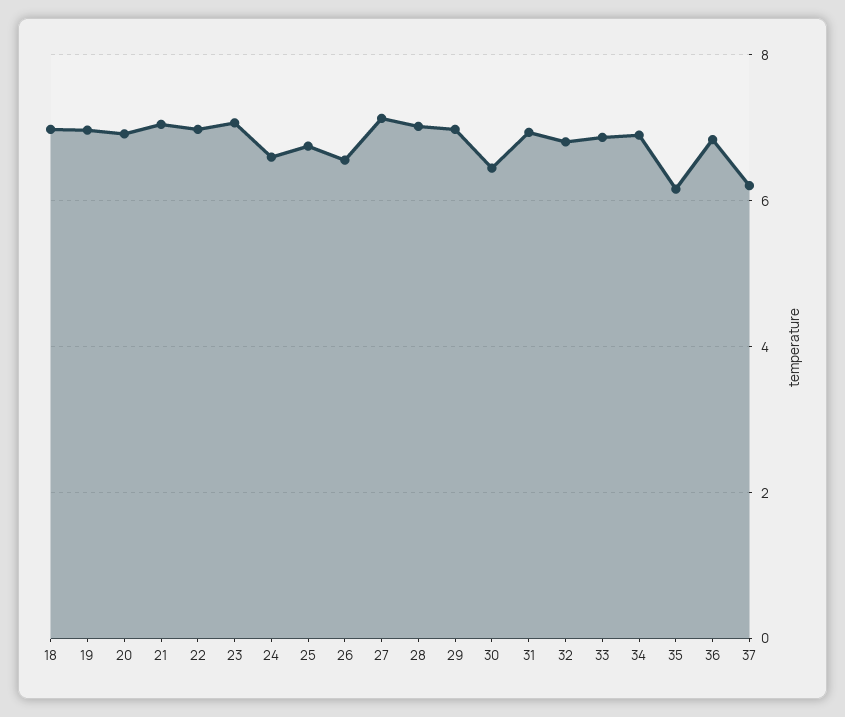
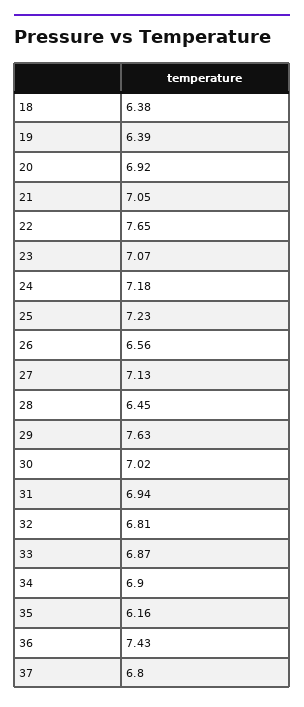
  {
-   "18": 7,
+   "18": 6.38,
-   "19": 7,
+   "19": 6.39,
    "20": 6.92,
    "21": 7.05,
-   "22": 7,
+   "22": 7.65,
    "23": 7.07,
-   "24": 6.6,
+   "24": 7.18,
-   "25": 6.8,
+   "25": 7.23,
    "26": 6.56,
    "27": 7.13,
-   "28": 7,
+   "28": 6.45,
-   "29": 7,
+   "29": 7.63,
-   "30": 6.4,
+   "30": 7.02,
    "31": 6.94,
    "32": 6.81,
    "33": 6.87,
    "34": 6.9,
    "35": 6.16,
-   "36": 6.8,
+   "36": 7.43,
-   "37": 6.2
+   "37": 6.8
  }

